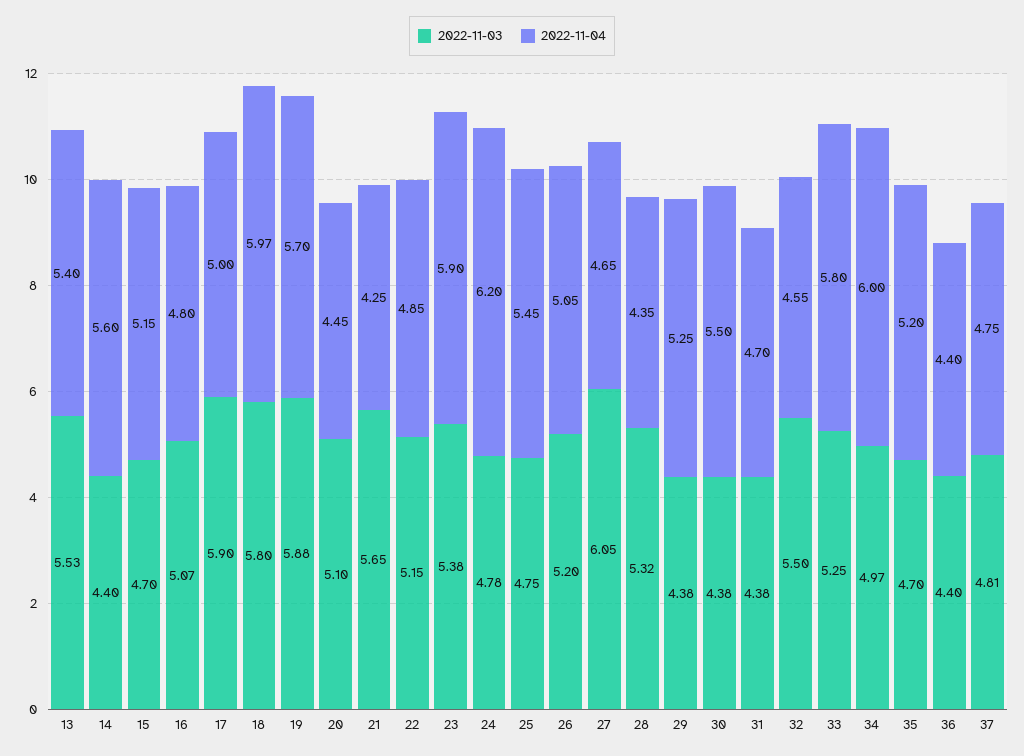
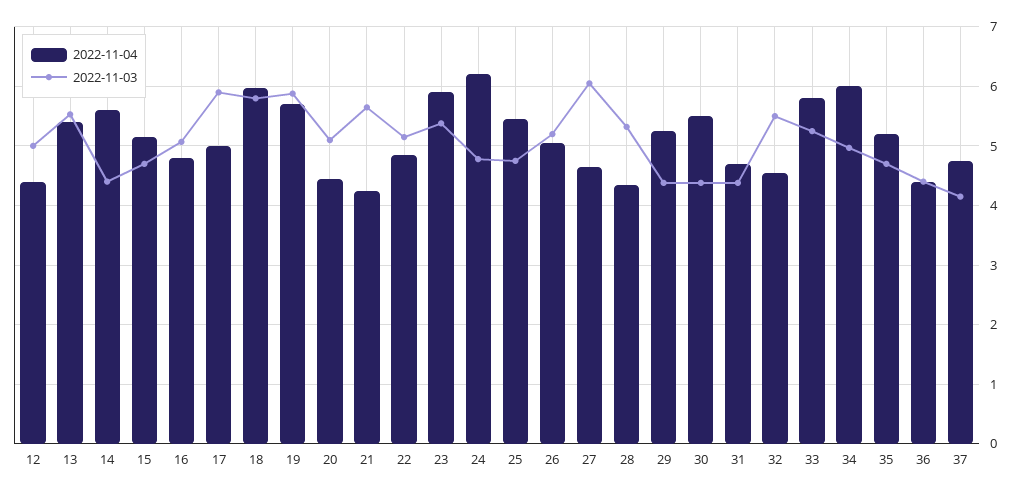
  {
    "2022-11-03": {
      "13": 5.53,
      "14": 4.4,
      "15": 4.7,
      "16": 5.07,
      "17": 5.9,
      "18": 5.8,
      "19": 5.88,
      "20": 5.1,
      "21": 5.65,
      "22": 5.15,
      "23": 5.38,
      "24": 4.78,
      "25": 4.75,
      "26": 5.2,
      "27": 6.05,
      "28": 5.32,
      "29": 4.38,
      "30": 4.38,
      "31": 4.38,
      "32": 5.5,
      "33": 5.25,
      "34": 4.97,
      "35": 4.7,
      "36": 4.4,
-     "37": 4.81
+     "37": 4.2,
+     "12": 5
    },
    "2022-11-04": {
      "13": 5.4,
      "14": 5.6,
      "15": 5.15,
      "16": 4.8,
      "17": 5,
      "18": 5.97,
      "19": 5.7,
      "20": 4.45,
      "21": 4.25,
      "22": 4.85,
      "23": 5.9,
      "24": 6.2,
      "25": 5.45,
      "26": 5.05,
      "27": 4.65,
      "28": 4.35,
      "29": 5.25,
      "30": 5.5,
      "31": 4.7,
      "32": 4.55,
      "33": 5.8,
      "34": 6,
      "35": 5.2,
      "36": 4.4,
-     "37": 4.75
+     "37": 4.75,
+     "12": 4.4
    }
  }

